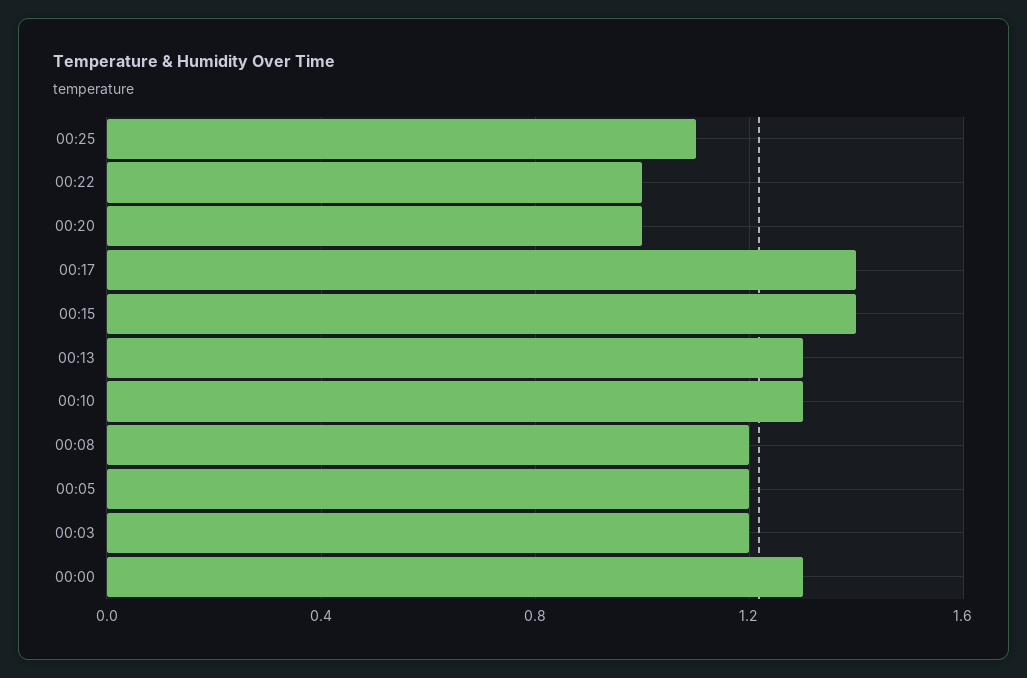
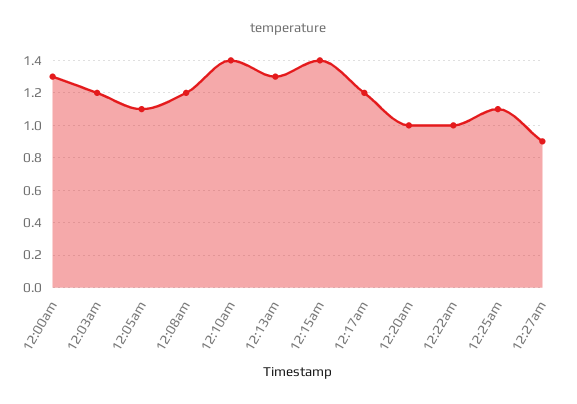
  {
    "00:25": 1.1,
    "00:22": 1,
    "00:20": 1,
-   "00:17": 1.4,
+   "00:17": 1.2,
    "00:15": 1.4,
    "00:13": 1.3,
-   "00:10": 1.3,
+   "00:10": 1.4,
    "00:08": 1.2,
-   "00:05": 1.2,
+   "00:05": 1.1,
    "00:03": 1.2,
-   "00:00": 1.3
+   "00:00": 1.3,
+   "12:27am": 0.9
  }

